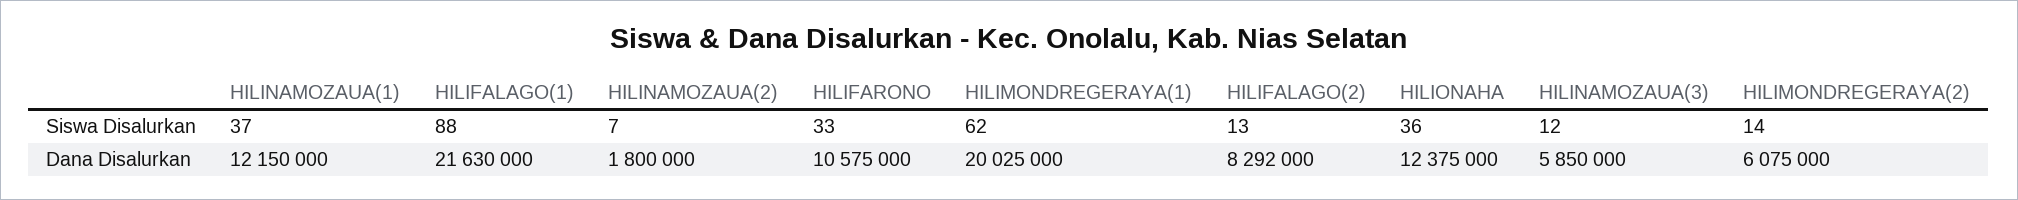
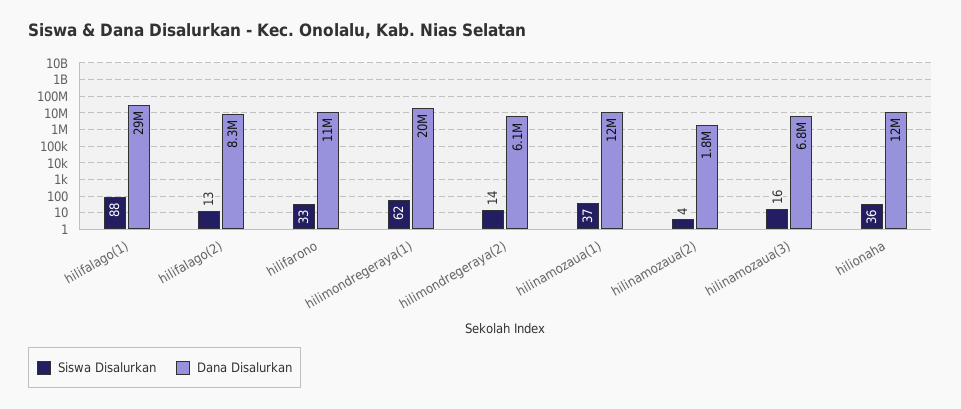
  {
    "Siswa Disalurkan": {
      "HILINAMOZAUA(1)": 37,
      "HILIFALAGO(1)": 88,
-     "HILINAMOZAUA(2)": 7,
+     "HILINAMOZAUA(2)": 4,
      "HILIFARONO": 33,
      "HILIMONDREGERAYA(1)": 62,
      "HILIFALAGO(2)": 13,
      "HILIONAHA": 36,
-     "HILINAMOZAUA(3)": 12,
+     "HILINAMOZAUA(3)": 16,
      "HILIMONDREGERAYA(2)": 14
    },
    "Dana Disalurkan": {
      "HILINAMOZAUA(1)": 12150000,
-     "HILIFALAGO(1)": 21630000,
+     "HILIFALAGO(1)": 29000000,
      "HILINAMOZAUA(2)": 1800000,
      "HILIFARONO": 10575000,
      "HILIMONDREGERAYA(1)": 20025000,
      "HILIFALAGO(2)": 8292000,
      "HILIONAHA": 12375000,
-     "HILINAMOZAUA(3)": 5850000,
+     "HILINAMOZAUA(3)": 6800000,
      "HILIMONDREGERAYA(2)": 6075000
    }
  }

